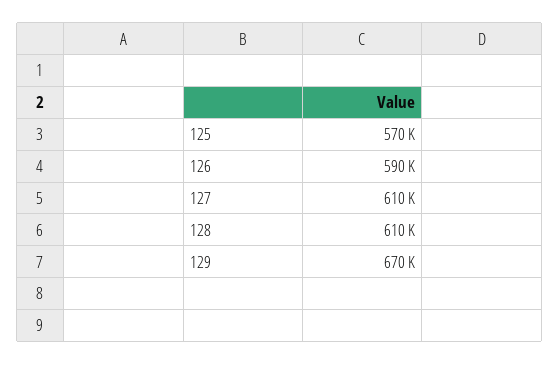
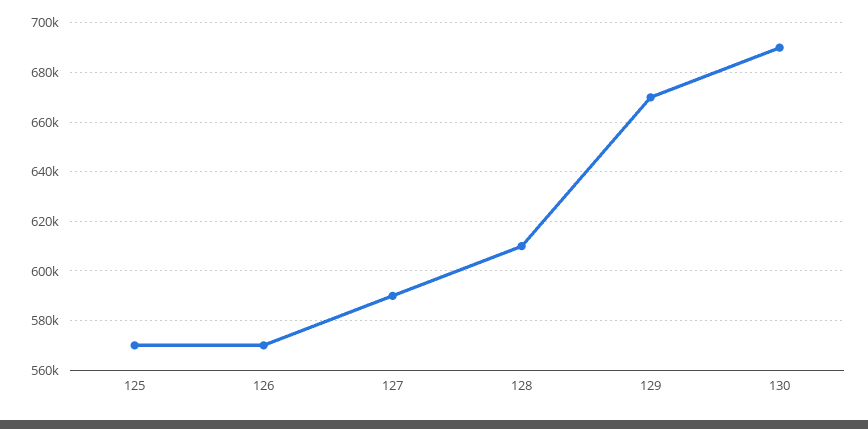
  {
    "125": 570000,
-   "126": 590000,
+   "126": 570000,
-   "127": 610000,
+   "127": 590000,
    "128": 610000,
-   "129": 670000
+   "129": 670000,
+   "130": 690000
  }

